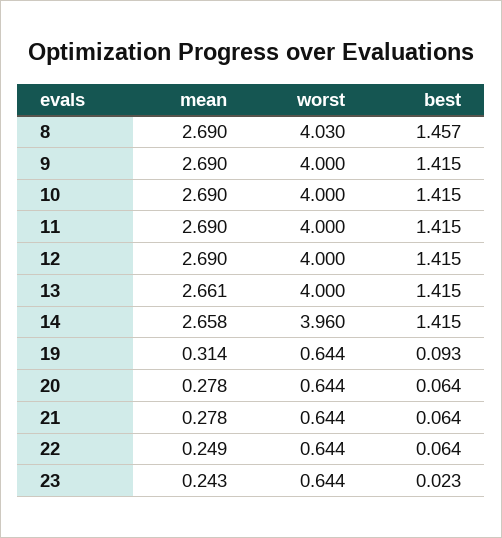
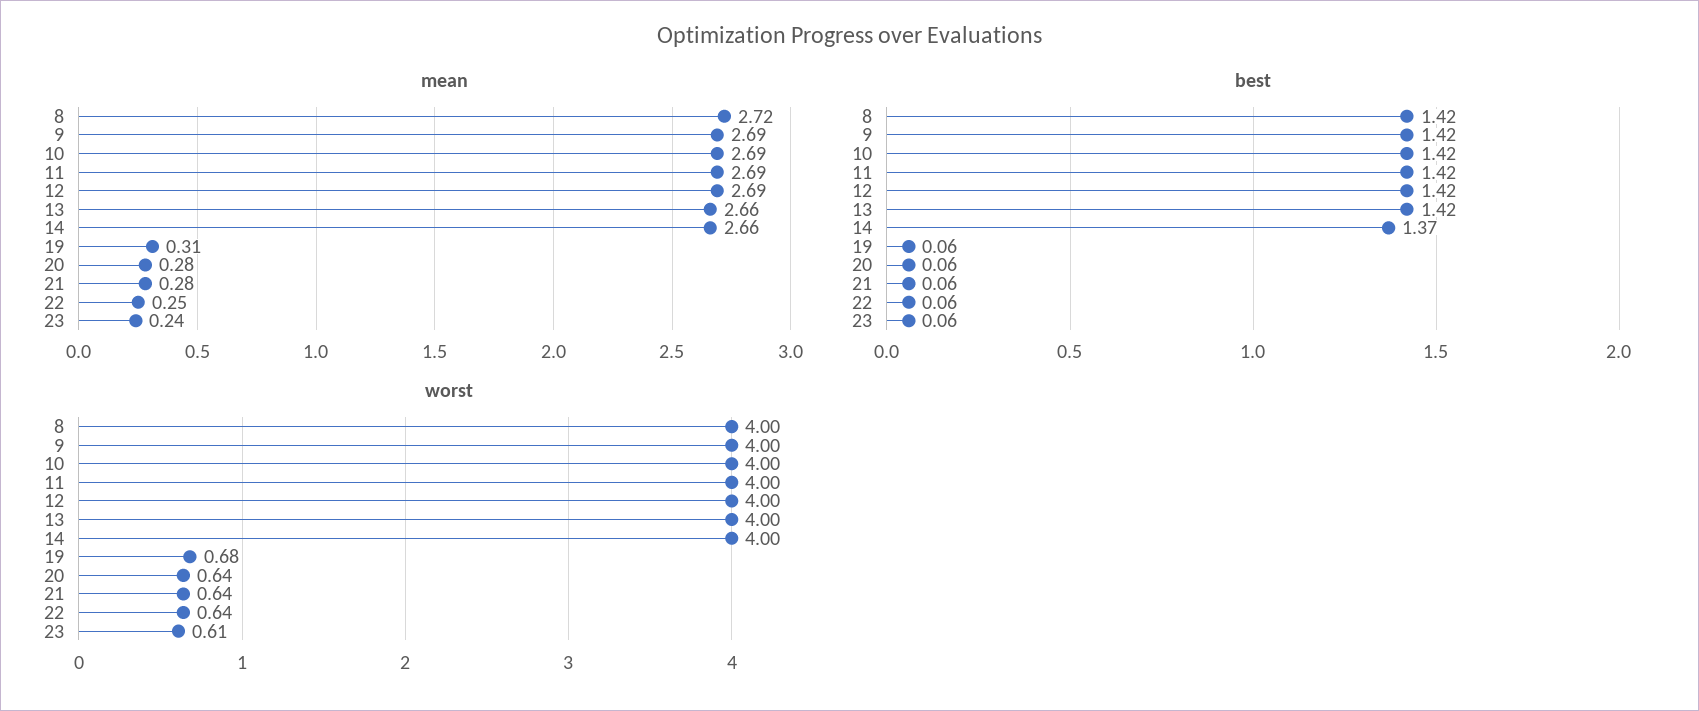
  {
    "mean": {
-     "8": 2.69,
+     "8": 2.72,
      "9": 2.69,
      "10": 2.69,
      "11": 2.69,
      "12": 2.69,
      "13": 2.661,
      "14": 2.658,
      "19": 0.314,
      "20": 0.278,
      "21": 0.278,
      "22": 0.249,
      "23": 0.243
    },
    "worst": {
-     "8": 4.03,
+     "8": 4,
      "9": 4,
      "10": 4,
      "11": 4,
      "12": 4,
      "13": 4,
-     "14": 3.96,
+     "14": 4,
-     "19": 0.644,
+     "19": 0.68,
      "20": 0.644,
      "21": 0.644,
      "22": 0.644,
-     "23": 0.644
+     "23": 0.61
    },
    "best": {
-     "8": 1.457,
+     "8": 1.42,
      "9": 1.415,
      "10": 1.415,
      "11": 1.415,
      "12": 1.415,
      "13": 1.415,
-     "14": 1.415,
+     "14": 1.37,
-     "19": 0.093,
+     "19": 0.06,
      "20": 0.064,
      "21": 0.064,
      "22": 0.064,
-     "23": 0.023
+     "23": 0.06
    }
  }

